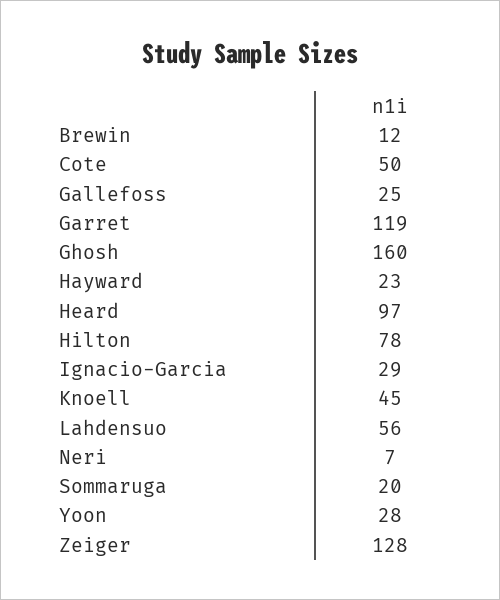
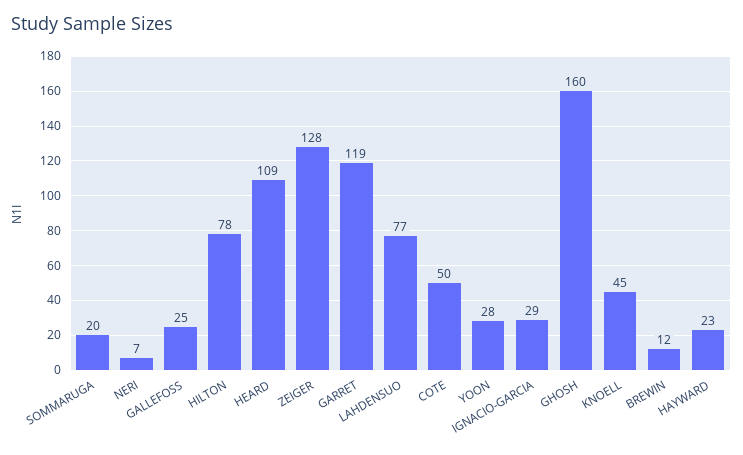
  {
    "Brewin": 12,
    "Cote": 50,
    "Gallefoss": 25,
    "Garret": 119,
    "Ghosh": 160,
    "Hayward": 23,
-   "Heard": 97,
+   "Heard": 109,
    "Hilton": 78,
    "Ignacio-Garcia": 29,
    "Knoell": 45,
-   "Lahdensuo": 56,
+   "Lahdensuo": 77,
    "Neri": 7,
    "Sommaruga": 20,
    "Yoon": 28,
    "Zeiger": 128
  }

